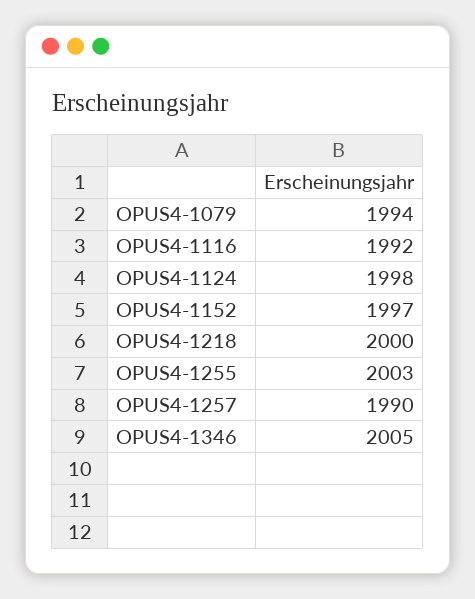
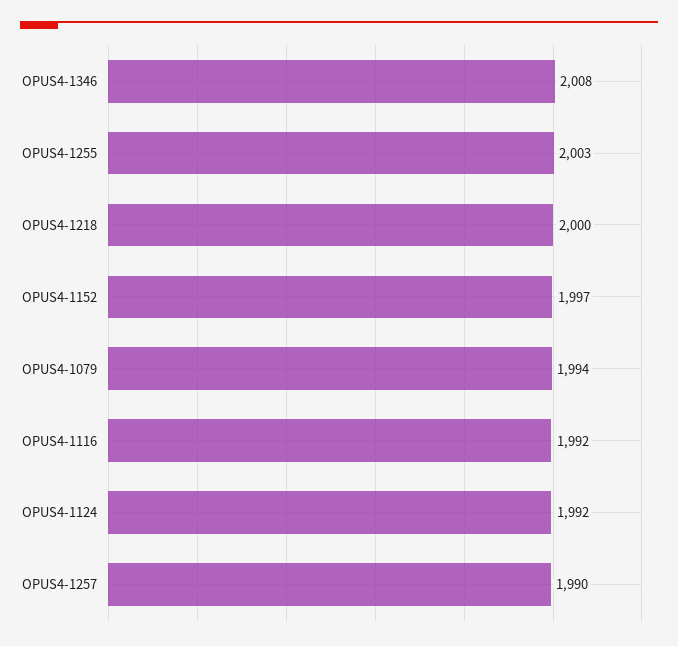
  {
    "OPUS4-1079": 1994,
    "OPUS4-1116": 1992,
-   "OPUS4-1124": 1998,
+   "OPUS4-1124": 1992,
    "OPUS4-1152": 1997,
    "OPUS4-1218": 2000,
    "OPUS4-1255": 2003,
    "OPUS4-1257": 1990,
-   "OPUS4-1346": 2005
+   "OPUS4-1346": 2008
  }

